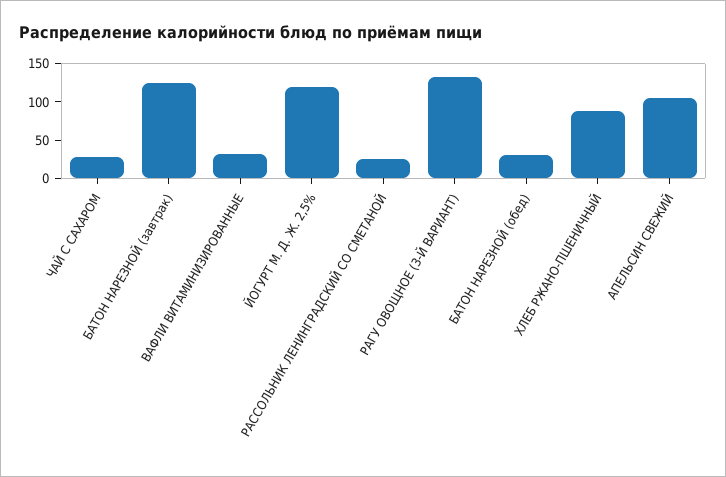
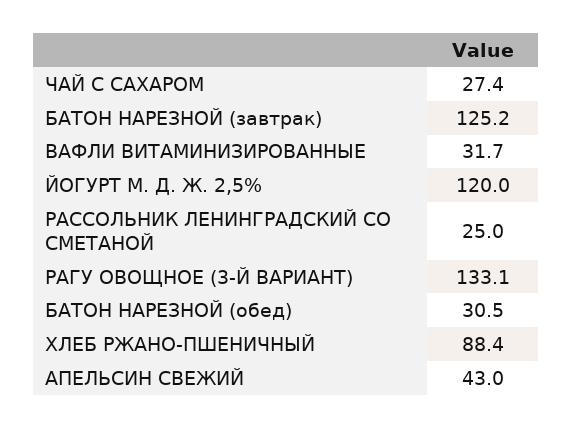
  {
    "ЧАЙ С САХАРОМ": 27.4,
    "БАТОН НАРЕЗНОЙ (завтрак)": 125.2,
    "ВАФЛИ ВИТАМИНИЗИРОВАННЫЕ": 31.7,
    "ЙОГУРТ М. Д. Ж. 2,5%": 120,
    "РАССОЛЬНИК ЛЕНИНГРАДСКИЙ СО СМЕТАНОЙ": 25,
    "РАГУ ОВОЩНОЕ (3-Й ВАРИАНТ)": 133.1,
    "БАТОН НАРЕЗНОЙ (обед)": 30.5,
    "ХЛЕБ РЖАНО-ПШЕНИЧНЫЙ": 88.4,
-   "АПЕЛЬСИН СВЕЖИЙ": 100
+   "АПЕЛЬСИН СВЕЖИЙ": 43
  }

